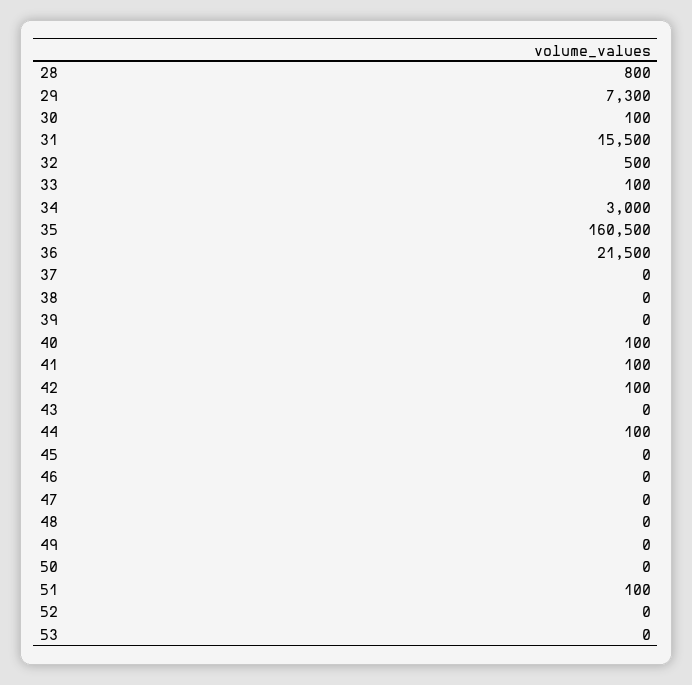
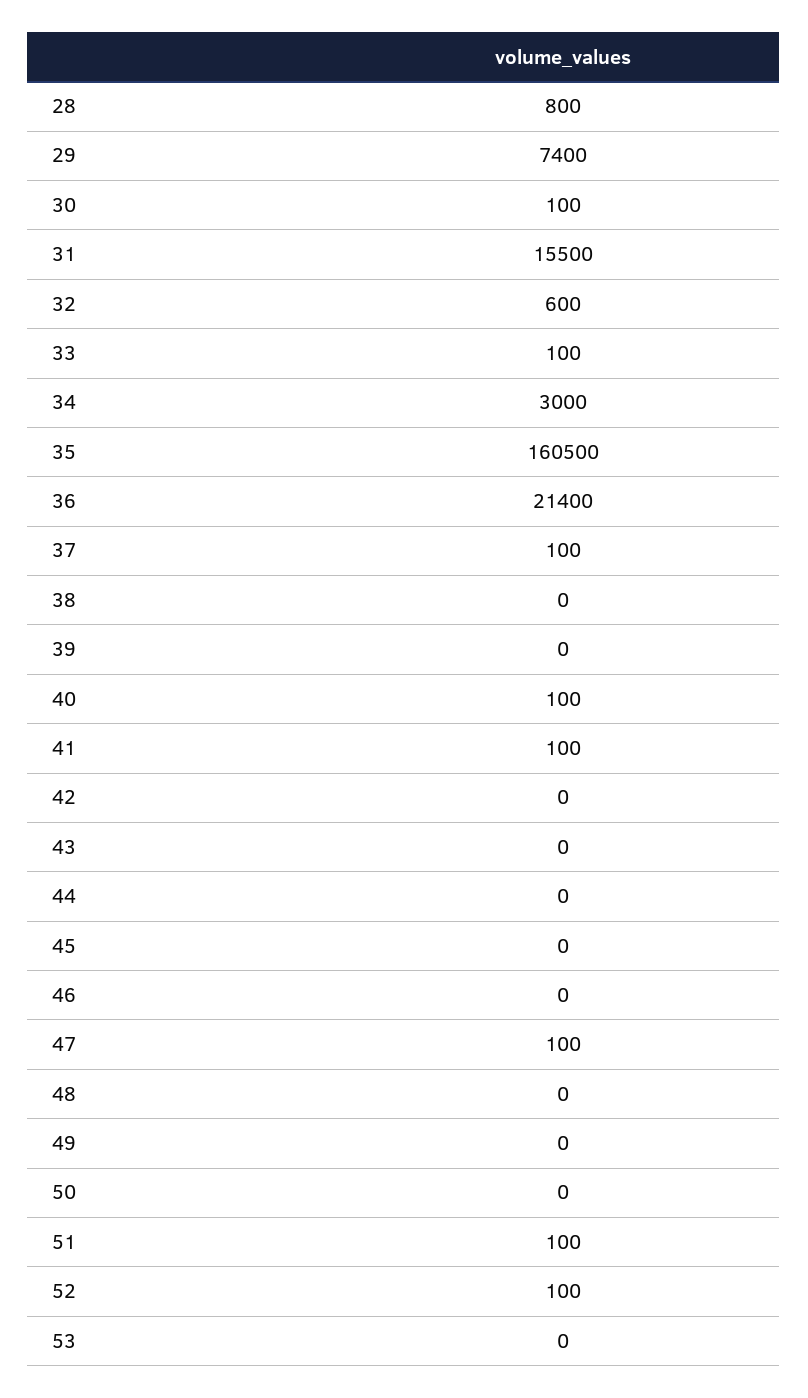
  {
    "28": 800,
-   "29": 7300,
+   "29": 7400,
    "30": 100,
    "31": 15500,
-   "32": 500,
+   "32": 600,
    "33": 100,
    "34": 3000,
    "35": 160500,
-   "36": 21500,
+   "36": 21400,
-   "37": 0,
+   "37": 100,
    "38": 0,
    "39": 0,
    "40": 100,
    "41": 100,
-   "42": 100,
+   "42": 0,
    "43": 0,
-   "44": 100,
+   "44": 0,
    "45": 0,
    "46": 0,
-   "47": 0,
+   "47": 100,
    "48": 0,
    "49": 0,
    "50": 0,
    "51": 100,
-   "52": 0,
+   "52": 100,
    "53": 0
  }

